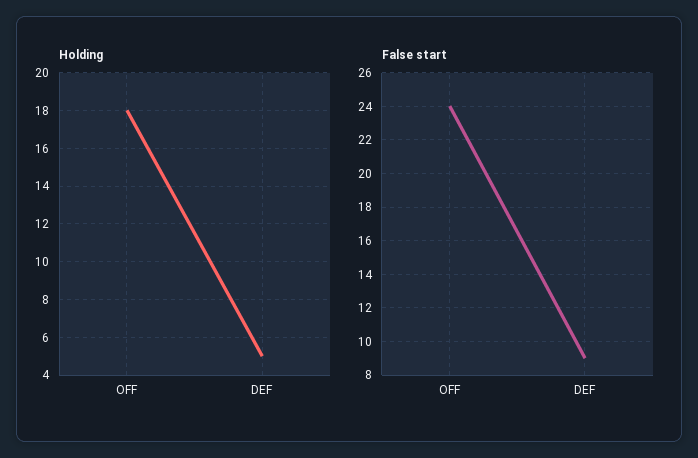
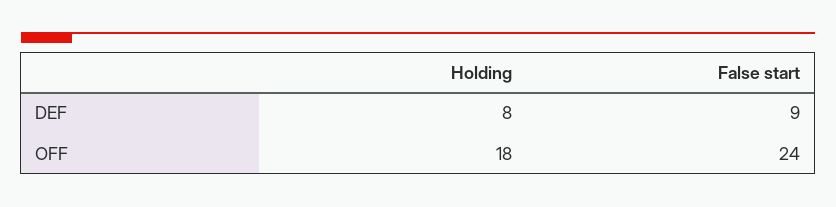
  {
    "Holding": {
      "OFF": 18,
-     "DEF": 5
+     "DEF": 8
    },
    "False start": {
      "OFF": 24,
      "DEF": 9
    }
  }

